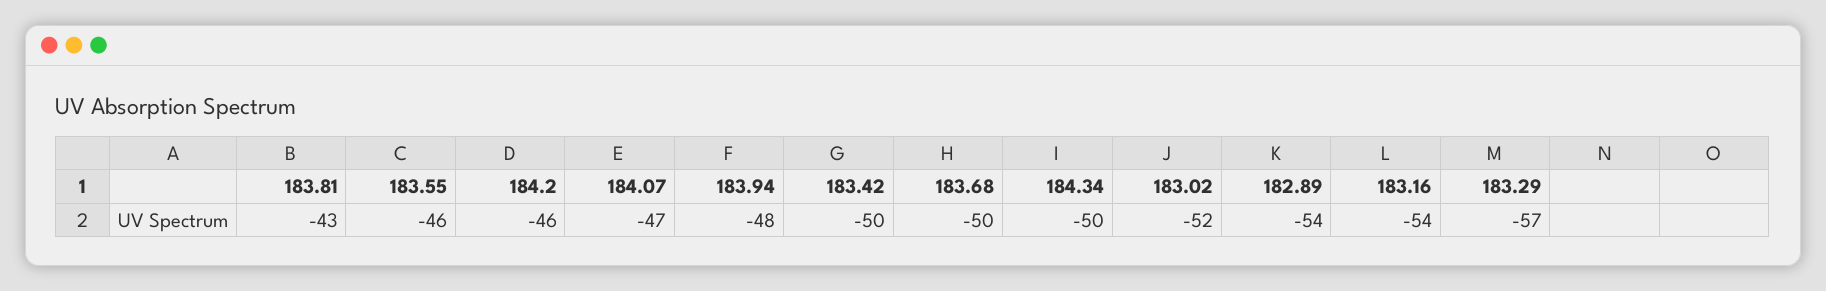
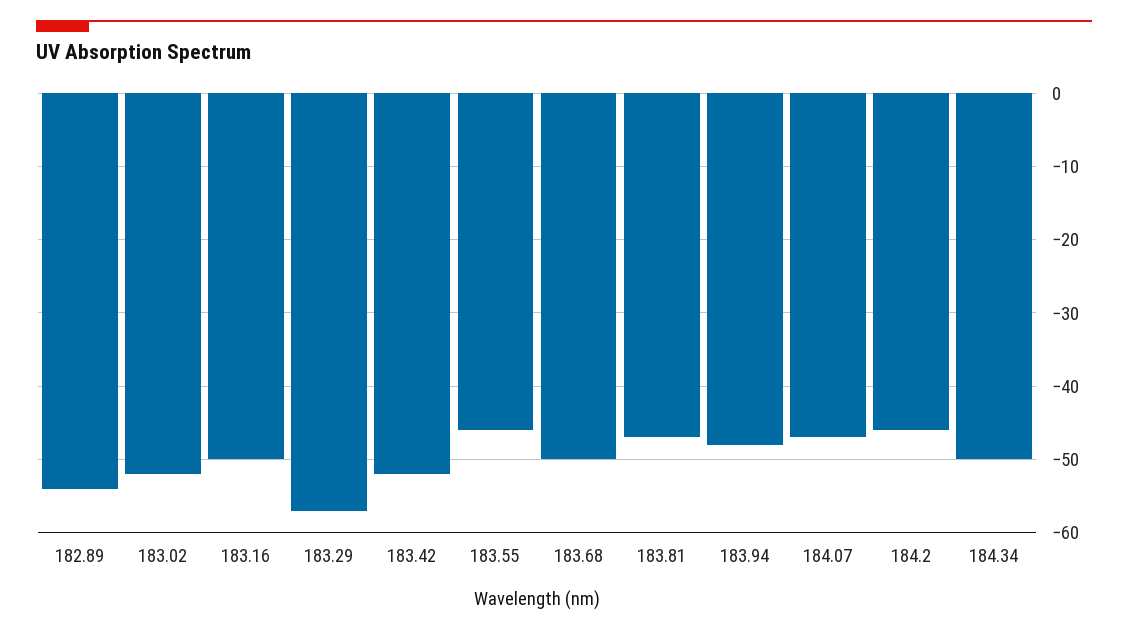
  {
-   "183.81": -43,
+   "183.81": -47,
    "183.55": -46,
    "184.2": -46,
    "184.07": -47,
    "183.94": -48,
-   "183.42": -50,
+   "183.42": -52,
    "183.68": -50,
    "184.34": -50,
    "183.02": -52,
    "182.89": -54,
-   "183.16": -54,
+   "183.16": -50,
    "183.29": -57
  }

